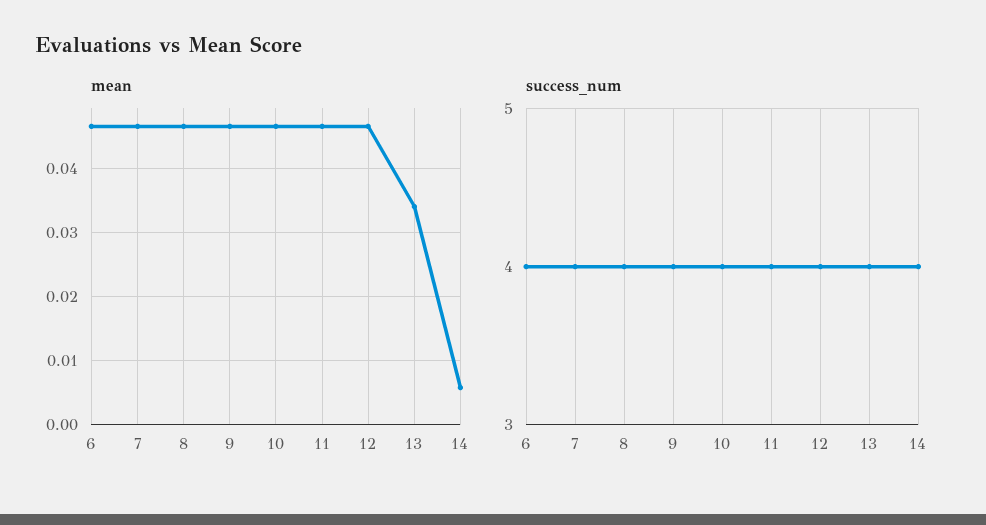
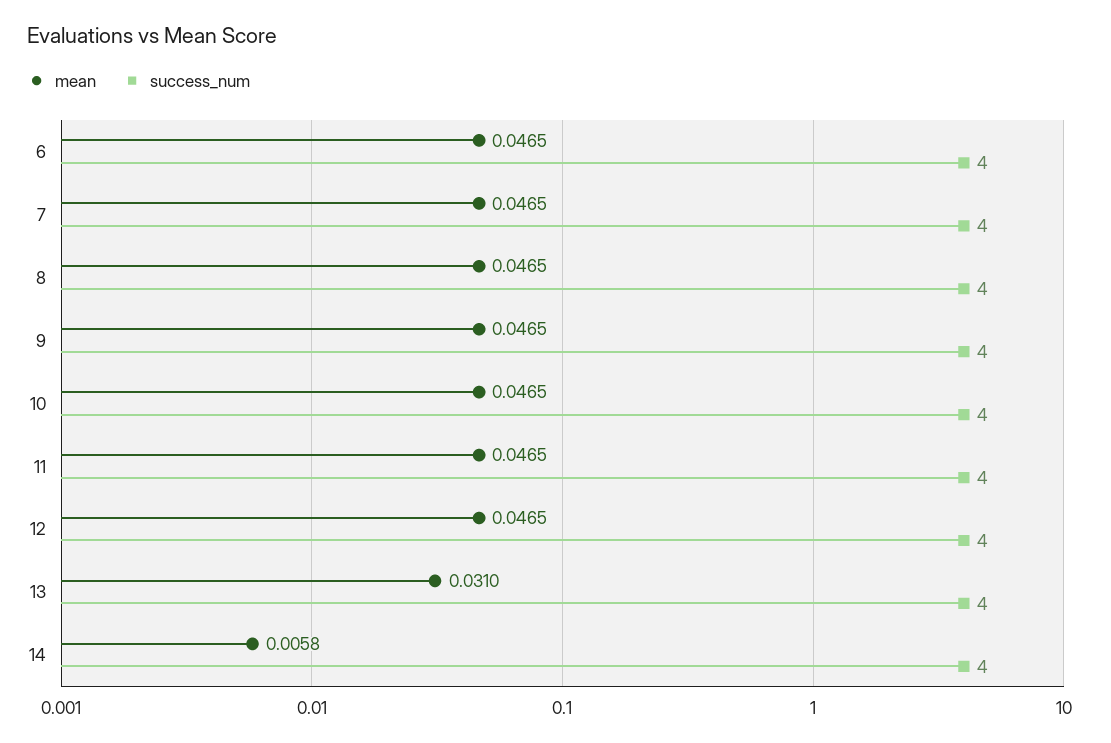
  {
    "mean": {
      "6": 0.0465,
      "7": 0.0465,
      "8": 0.0465,
      "9": 0.0465,
      "10": 0.0465,
      "11": 0.0465,
      "12": 0.0465,
-     "13": 0.034,
+     "13": 0.031,
      "14": 0.0058
    },
    "success_num": {
      "6": 4,
      "7": 4,
      "8": 4,
      "9": 4,
      "10": 4,
      "11": 4,
      "12": 4,
      "13": 4,
      "14": 4
    }
  }

